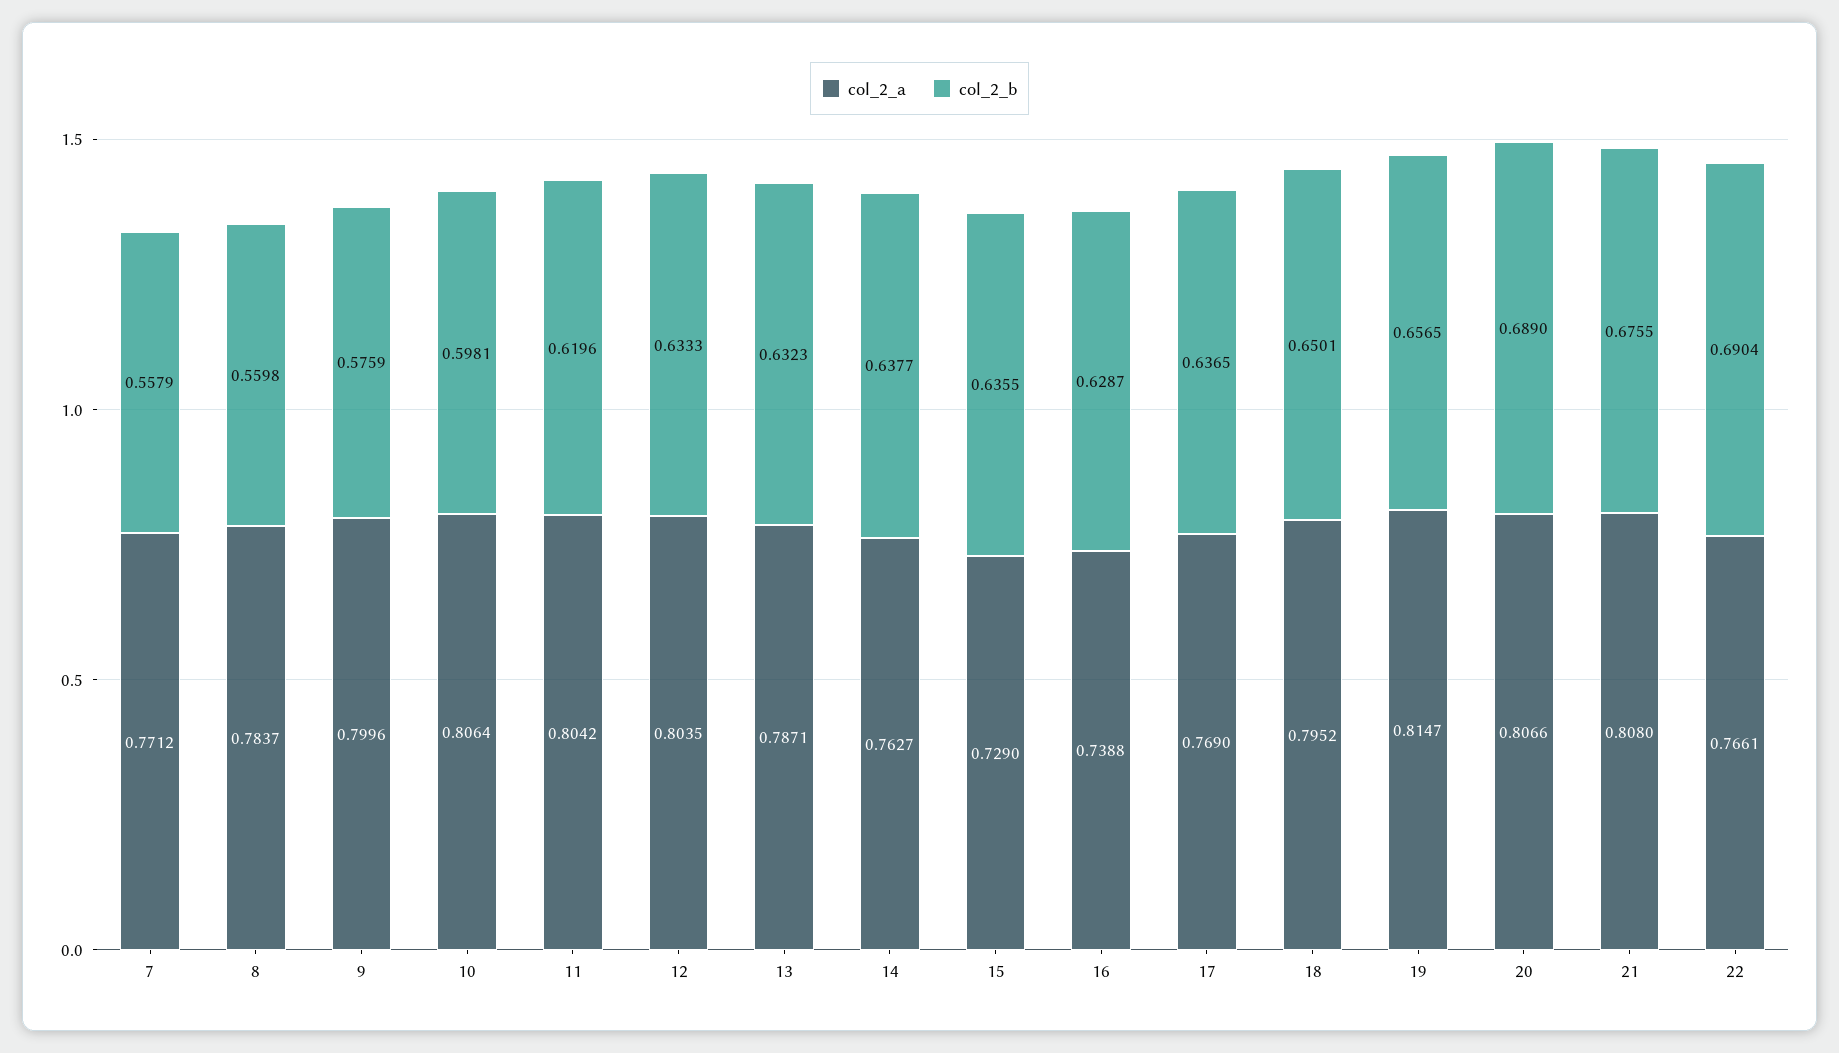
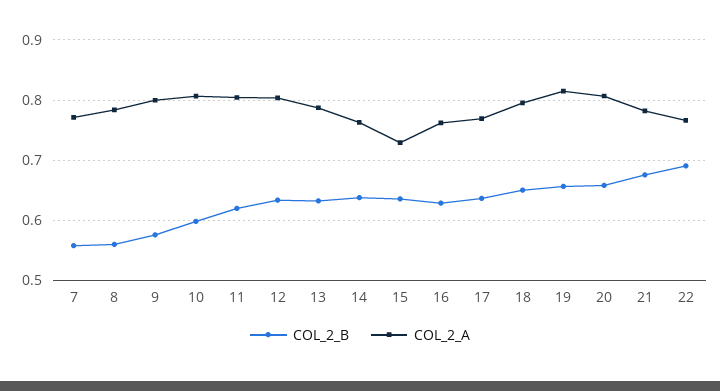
  {
    "col_2_a": {
      "7": 0.7712,
      "8": 0.7837,
      "9": 0.7996,
      "10": 0.8064,
      "11": 0.8042,
      "12": 0.8035,
      "13": 0.7871,
      "14": 0.7627,
      "15": 0.729,
-     "16": 0.7388,
+     "16": 0.76,
      "17": 0.769,
      "18": 0.7952,
      "19": 0.8147,
      "20": 0.8066,
-     "21": 0.808,
+     "21": 0.78,
      "22": 0.7661
    },
    "col_2_b": {
      "7": 0.5579,
      "8": 0.5598,
      "9": 0.5759,
      "10": 0.5981,
      "11": 0.6196,
      "12": 0.6333,
      "13": 0.6323,
      "14": 0.6377,
      "15": 0.6355,
      "16": 0.6287,
      "17": 0.6365,
      "18": 0.6501,
      "19": 0.6565,
-     "20": 0.689,
+     "20": 0.66,
      "21": 0.6755,
      "22": 0.6904
    }
  }

